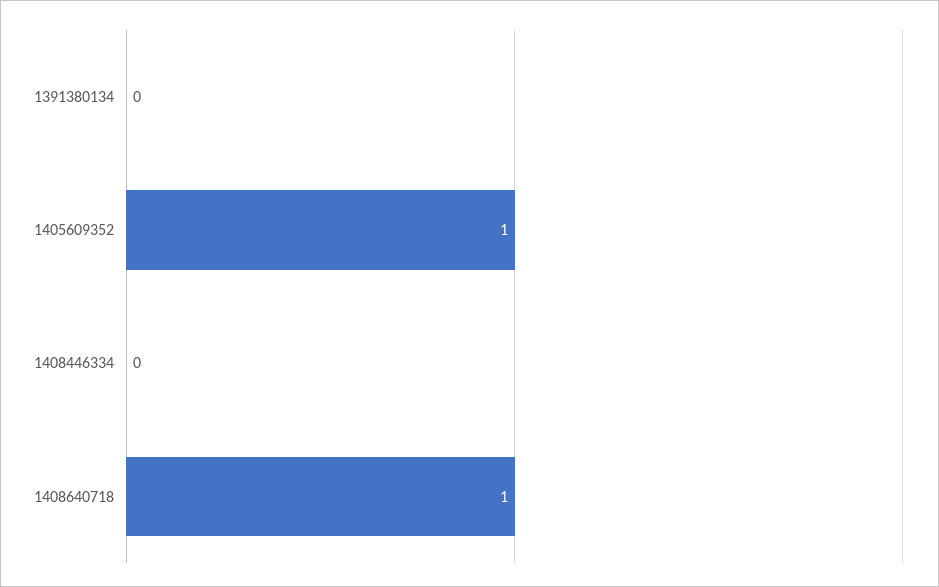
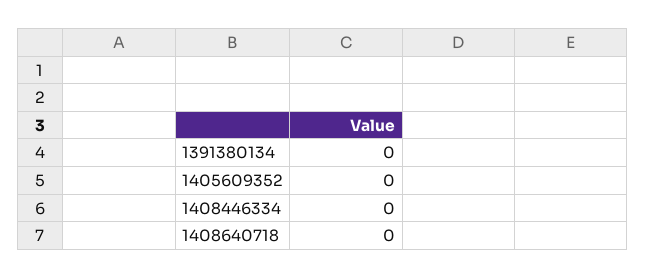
  {
    "1391380134": 0,
-   "1405609352": 1,
+   "1405609352": 0,
    "1408446334": 0,
-   "1408640718": 1
+   "1408640718": 0
  }

